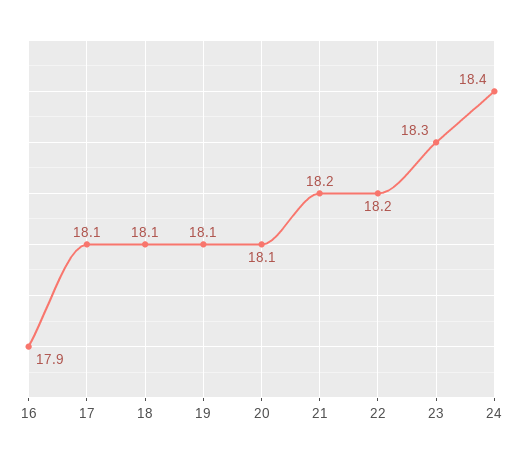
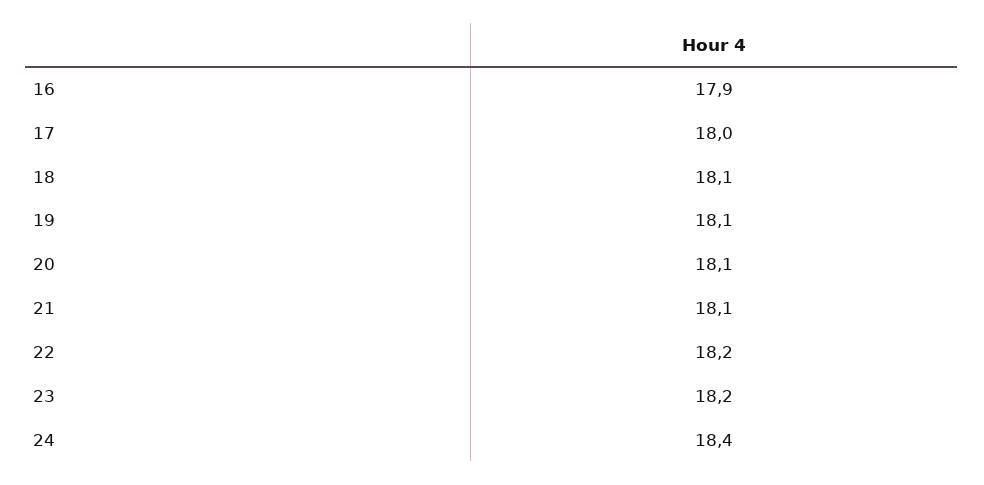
  {
    "16": 17.9,
-   "17": 18.1,
+   "17": 18,
    "18": 18.1,
    "19": 18.1,
    "20": 18.1,
-   "21": 18.2,
+   "21": 18.1,
    "22": 18.2,
-   "23": 18.3,
+   "23": 18.2,
    "24": 18.4
  }

